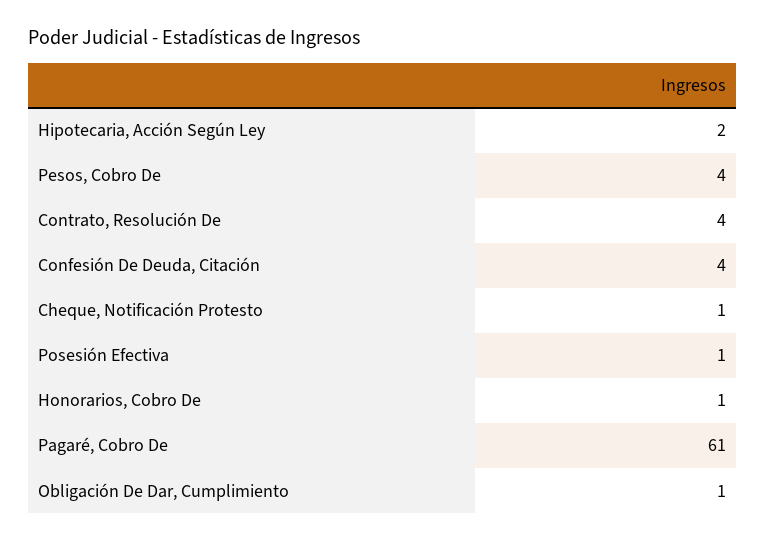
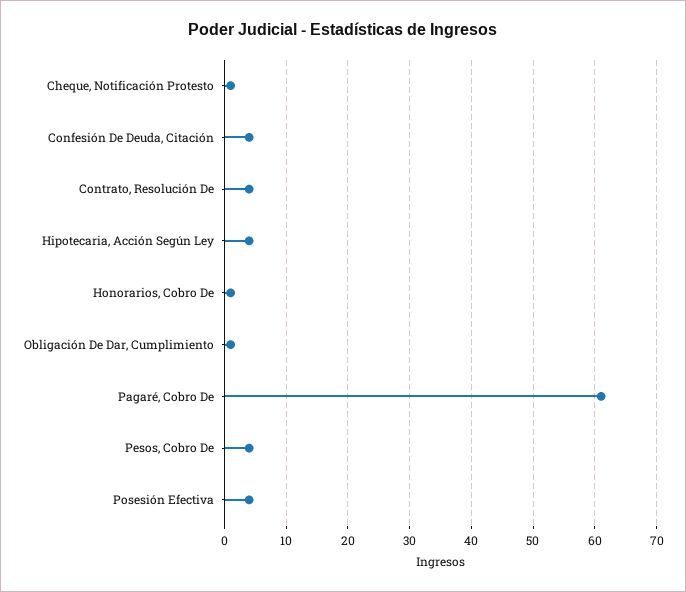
  {
-   "Hipotecaria, Acción Según Ley": 2,
+   "Hipotecaria, Acción Según Ley": 4,
    "Pesos, Cobro De": 4,
    "Contrato, Resolución De": 4,
    "Confesión De Deuda, Citación": 4,
    "Cheque, Notificación Protesto": 1,
-   "Posesión Efectiva": 1,
+   "Posesión Efectiva": 4,
    "Honorarios, Cobro De": 1,
    "Pagaré, Cobro De": 61,
    "Obligación De Dar, Cumplimiento": 1
  }

